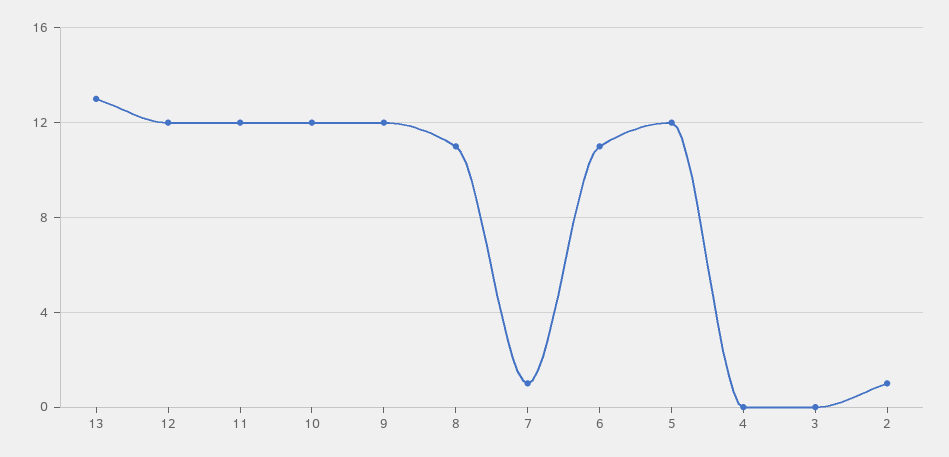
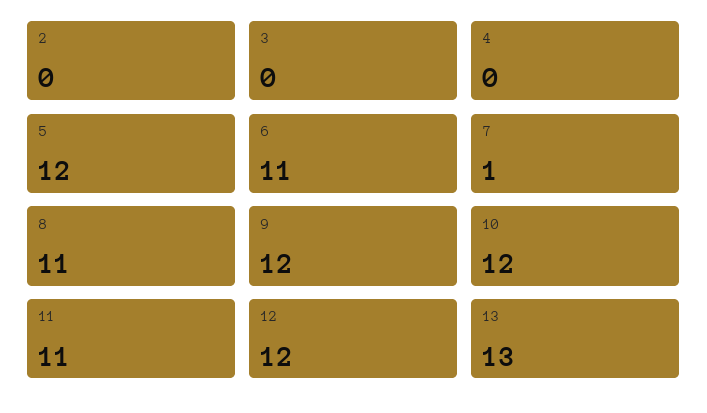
  {
    "13": 13,
    "12": 12,
-   "11": 12,
+   "11": 11,
    "10": 12,
    "9": 12,
    "8": 11,
    "7": 1,
    "6": 11,
    "5": 12,
    "4": 0,
    "3": 0,
-   "2": 1
+   "2": 0
  }

